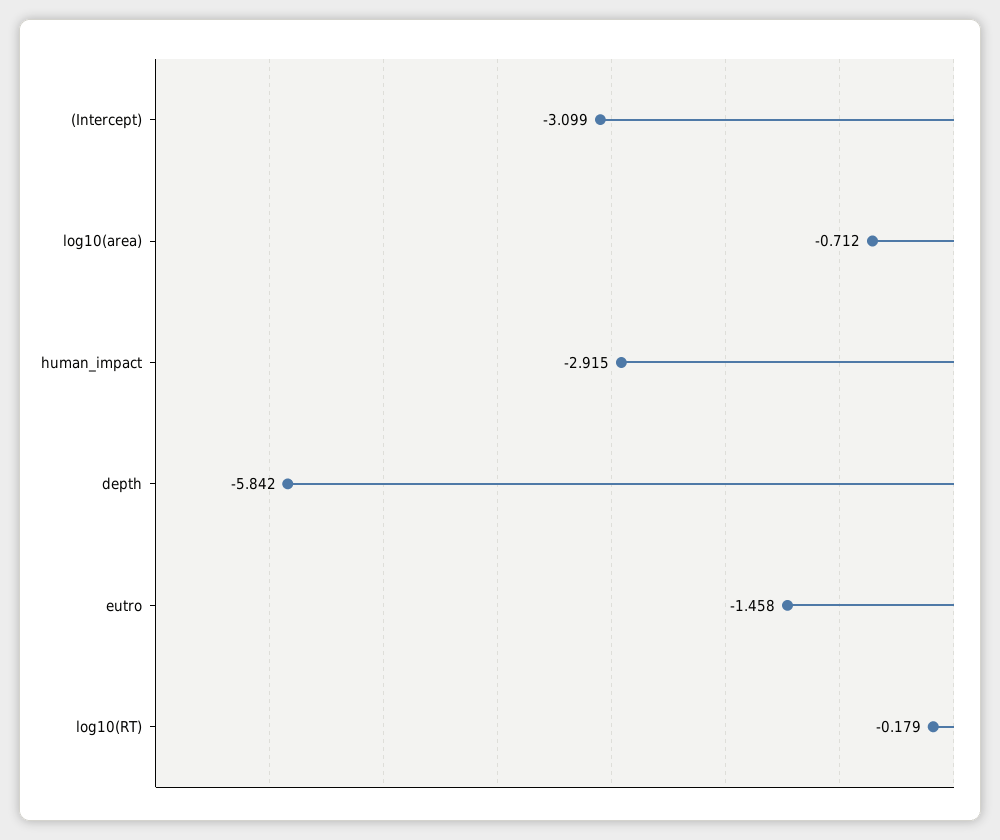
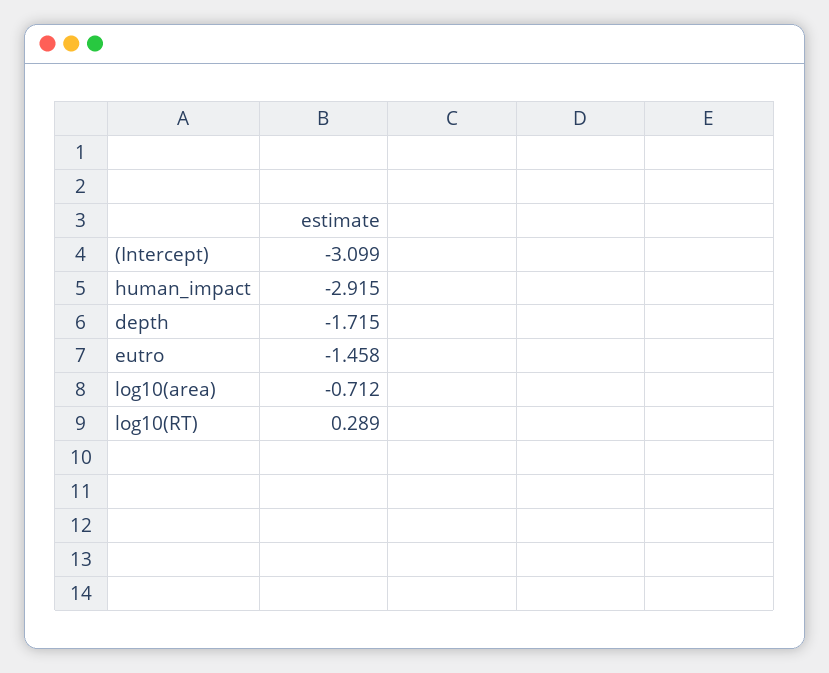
  {
    "(Intercept)": -3.099,
    "log10(area)": -0.712,
    "human_impact": -2.915,
-   "depth": -5.842,
+   "depth": -1.715,
    "eutro": -1.458,
-   "log10(RT)": -0.179
+   "log10(RT)": 0.289
  }

